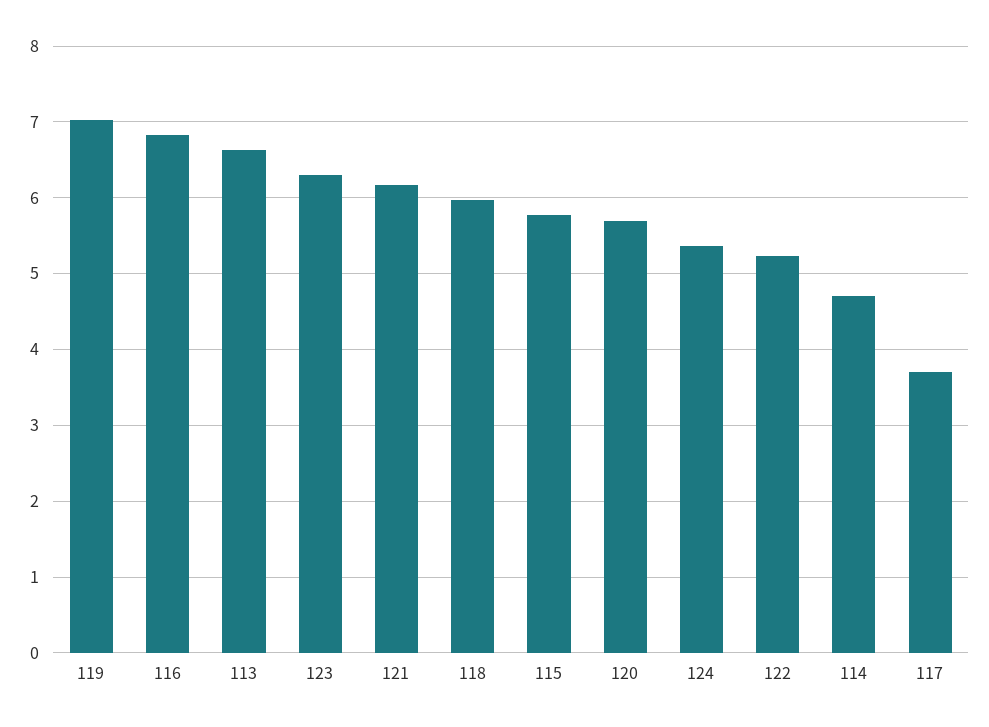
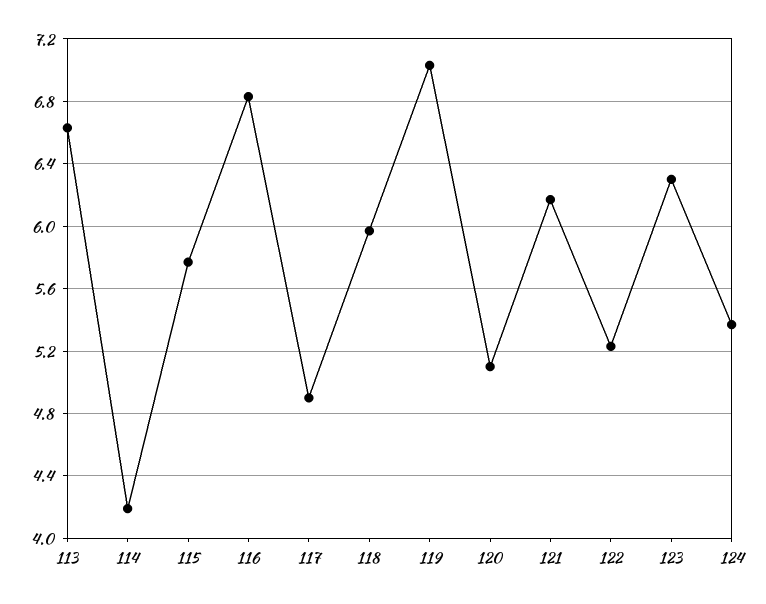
  {
    "119": 7.05,
    "116": 6.85,
    "113": 6.65,
    "123": 6.3,
    "121": 6.15,
    "118": 5.95,
    "115": 5.75,
-   "120": 5.7,
+   "120": 5.1,
    "124": 5.35,
    "122": 5.25,
-   "114": 4.7,
+   "114": 4.2,
-   "117": 3.7
+   "117": 4.9
  }

